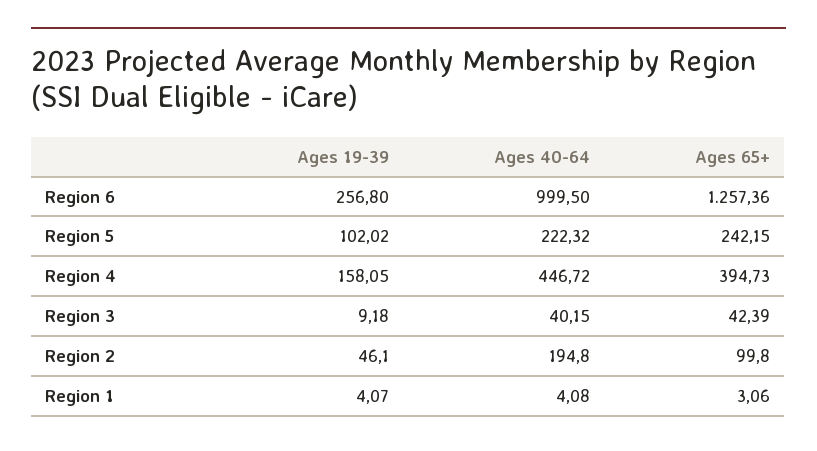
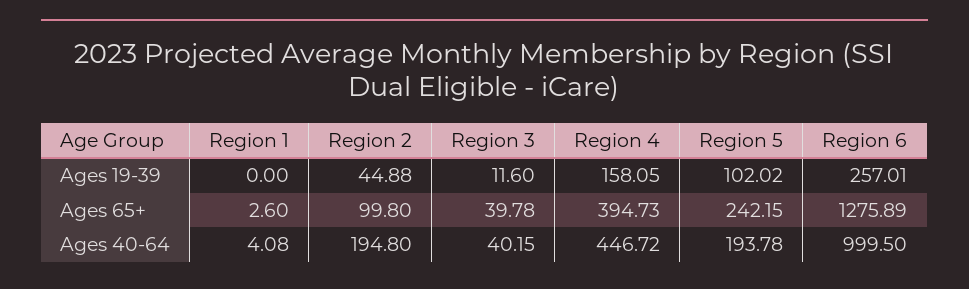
  {
    "Ages 19-39": {
-     "Region 6": 256.8,
+     "Region 6": 257.01,
      "Region 5": 102.02,
      "Region 4": 158.05,
-     "Region 3": 9.18,
+     "Region 3": 11.6,
-     "Region 2": 46.1,
+     "Region 2": 44.88,
-     "Region 1": 4.07
+     "Region 1": 0
    },
    "Ages 40-64": {
      "Region 6": 999.5,
-     "Region 5": 222.32,
+     "Region 5": 193.78,
      "Region 4": 446.72,
      "Region 3": 40.15,
      "Region 2": 194.8,
      "Region 1": 4.08
    },
    "Ages 65+": {
-     "Region 6": 1257.36,
+     "Region 6": 1275.89,
      "Region 5": 242.15,
      "Region 4": 394.73,
-     "Region 3": 42.39,
+     "Region 3": 39.78,
      "Region 2": 99.8,
-     "Region 1": 3.06
+     "Region 1": 2.6
    }
  }

